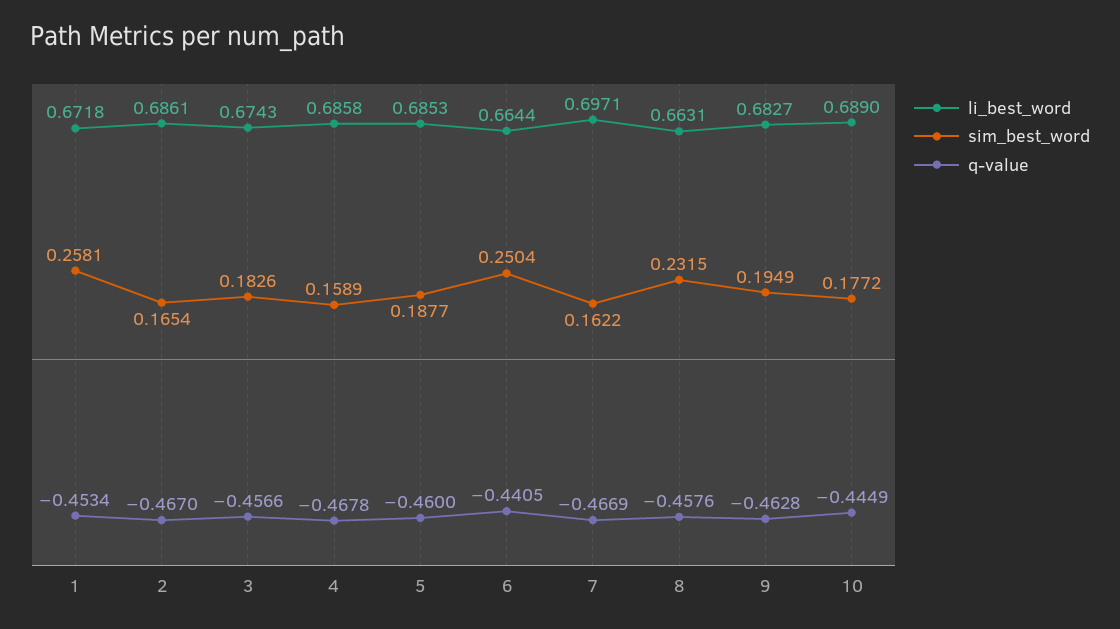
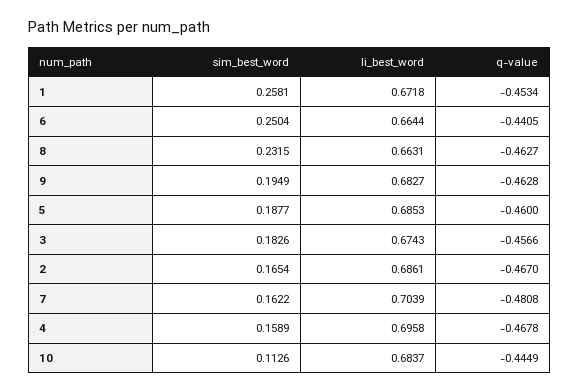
  {
    "li_best_word": {
      "1": 0.6718,
      "2": 0.6861,
      "3": 0.6743,
-     "4": 0.6858,
+     "4": 0.6958,
      "5": 0.6853,
      "6": 0.6644,
-     "7": 0.6971,
+     "7": 0.7039,
      "8": 0.6631,
      "9": 0.6827,
-     "10": 0.689
+     "10": 0.6837
    },
    "sim_best_word": {
      "1": 0.2581,
      "2": 0.1654,
      "3": 0.1826,
      "4": 0.1589,
      "5": 0.1877,
      "6": 0.2504,
      "7": 0.1622,
      "8": 0.2315,
      "9": 0.1949,
-     "10": 0.1772
+     "10": 0.1126
    },
    "q-value": {
      "1": -0.4534,
      "2": -0.467,
      "3": -0.4566,
      "4": -0.4678,
      "5": -0.46,
      "6": -0.4405,
-     "7": -0.4669,
+     "7": -0.4808,
-     "8": -0.4576,
+     "8": -0.4627,
      "9": -0.4628,
      "10": -0.4449
    }
  }

